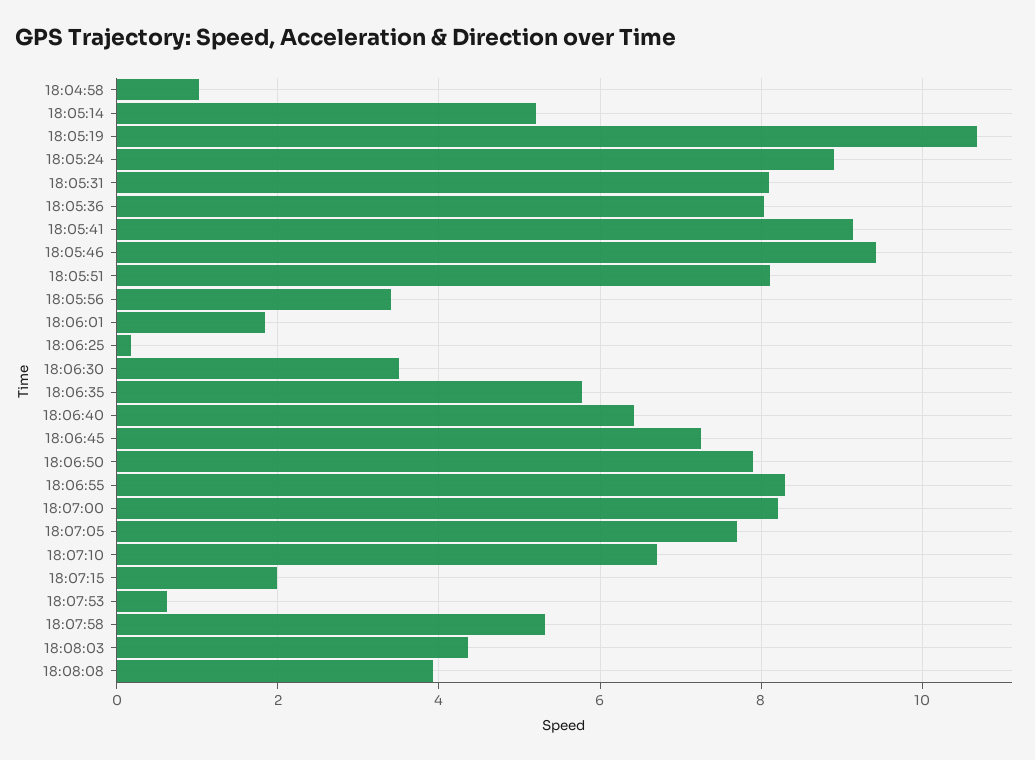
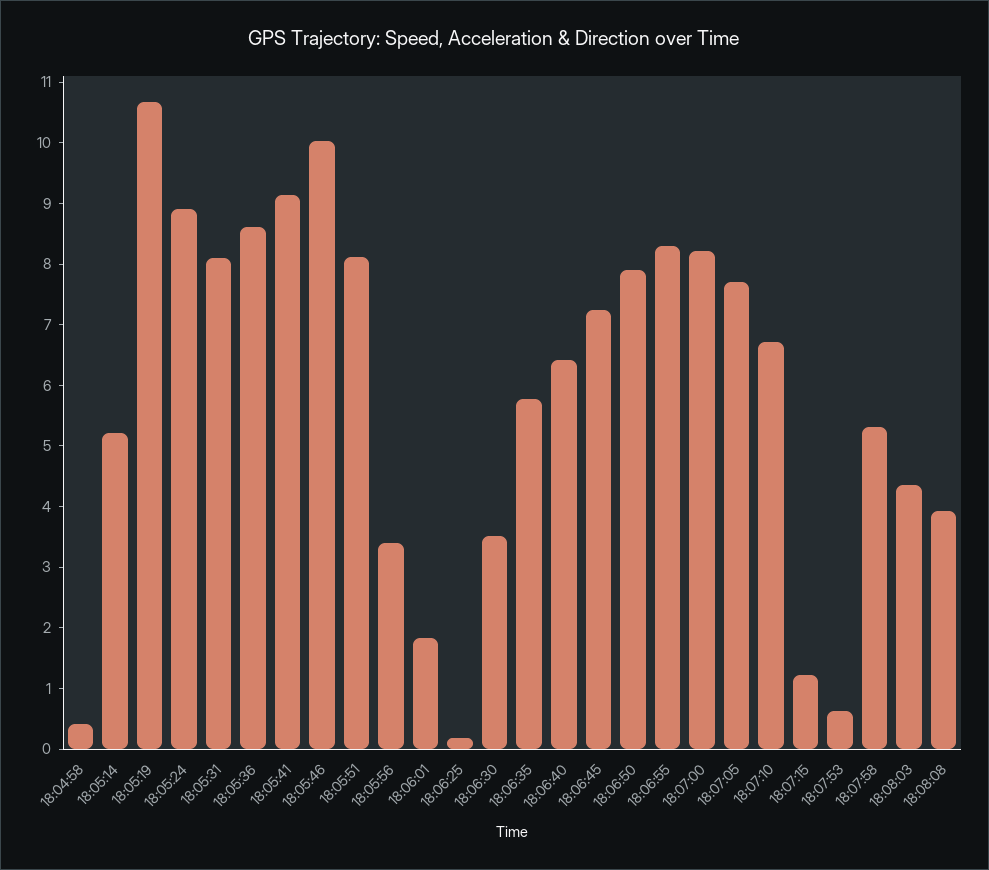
  {
-   "18:04:58": 1,
+   "18:04:58": 0.4,
    "18:05:14": 5.2,
    "18:05:19": 10.6,
    "18:05:24": 9,
    "18:05:31": 8.2,
-   "18:05:36": 8,
+   "18:05:36": 8.6,
    "18:05:41": 9.2,
-   "18:05:46": 9.4,
+   "18:05:46": 10,
    "18:05:51": 8.2,
    "18:05:56": 3.4,
    "18:06:01": 1.8,
    "18:06:25": 0.2,
    "18:06:30": 3.6,
    "18:06:35": 5.8,
    "18:06:40": 6.4,
    "18:06:45": 7.2,
    "18:06:50": 8,
    "18:06:55": 8.4,
    "18:07:00": 8.2,
    "18:07:05": 7.8,
    "18:07:10": 6.8,
-   "18:07:15": 2,
+   "18:07:15": 1.2,
    "18:07:53": 0.6,
    "18:07:58": 5.4,
    "18:08:03": 4.4,
    "18:08:08": 4
  }

